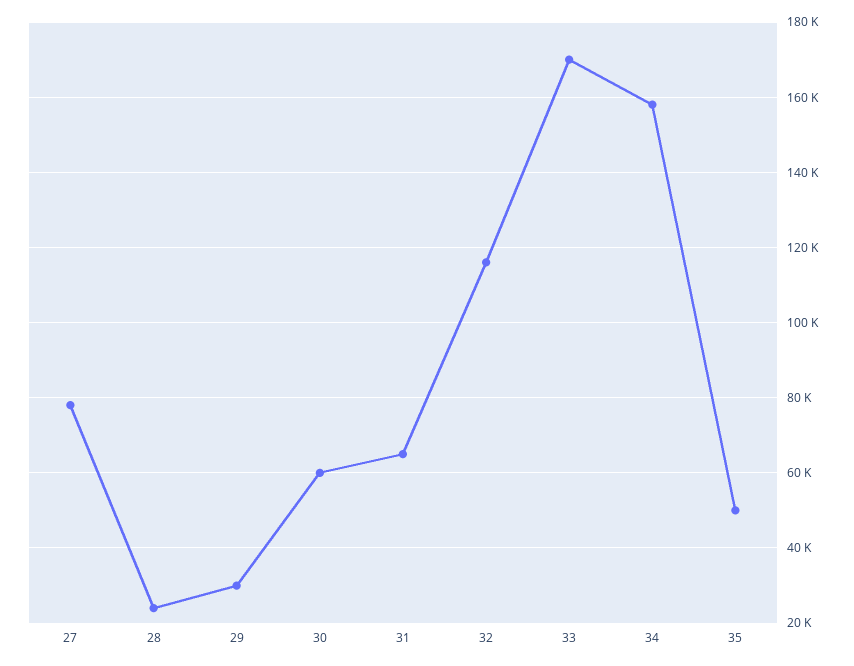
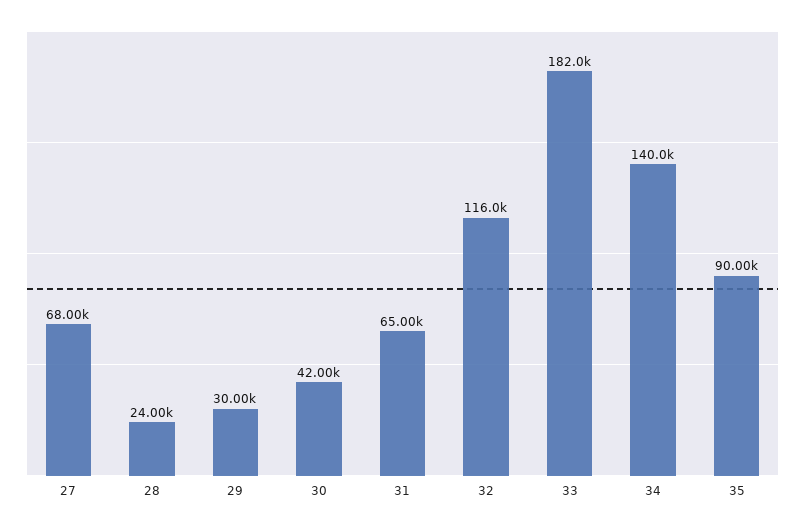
  {
-   "27": 78000,
+   "27": 68000,
    "28": 24000,
    "29": 30000,
-   "30": 60000,
+   "30": 42000,
    "31": 65000,
    "32": 116000,
-   "33": 170000,
+   "33": 182000,
-   "34": 158000,
+   "34": 140000,
-   "35": 50000
+   "35": 90000
  }

